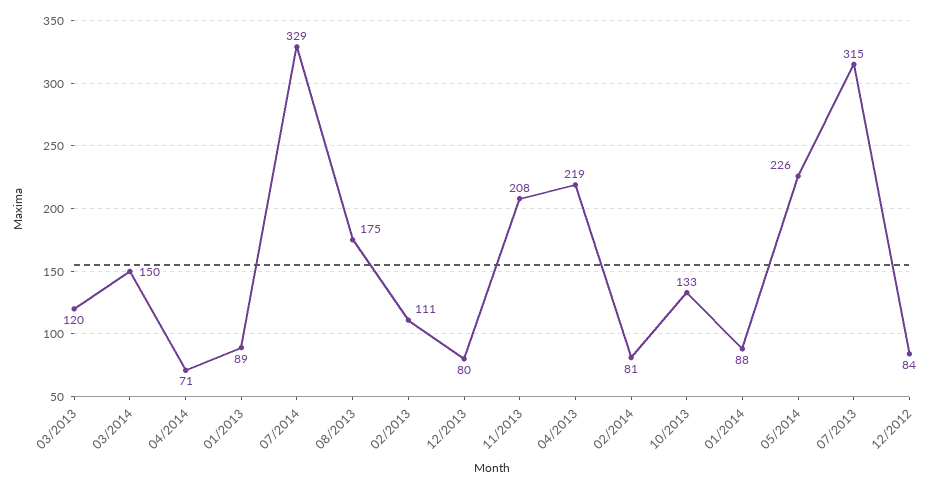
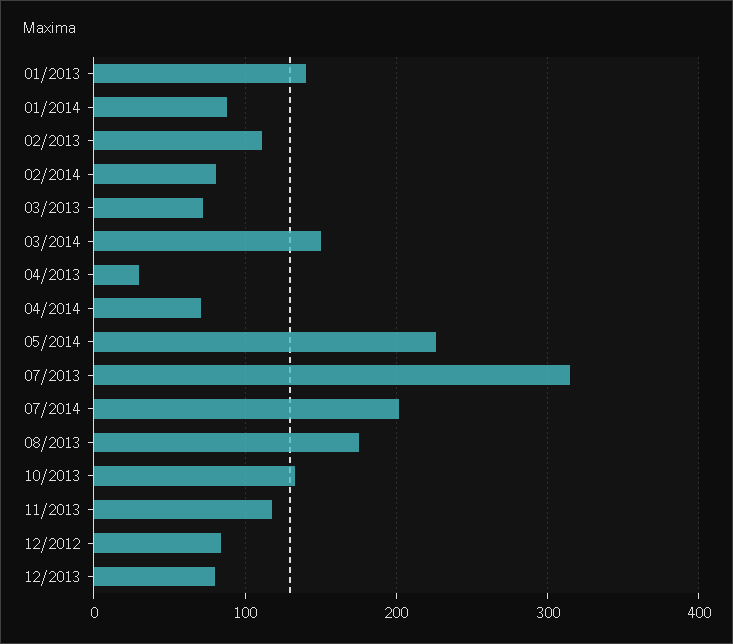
  {
-   "03/2013": 120,
+   "03/2013": 70,
    "03/2014": 150,
    "04/2014": 71,
-   "01/2013": 89,
+   "01/2013": 140,
-   "07/2014": 329,
+   "07/2014": 200,
    "08/2013": 175,
    "02/2013": 111,
    "12/2013": 80,
-   "11/2013": 208,
+   "11/2013": 120,
-   "04/2013": 219,
+   "04/2013": 30,
    "02/2014": 81,
    "10/2013": 133,
    "01/2014": 88,
    "05/2014": 226,
    "07/2013": 315,
    "12/2012": 84
  }

